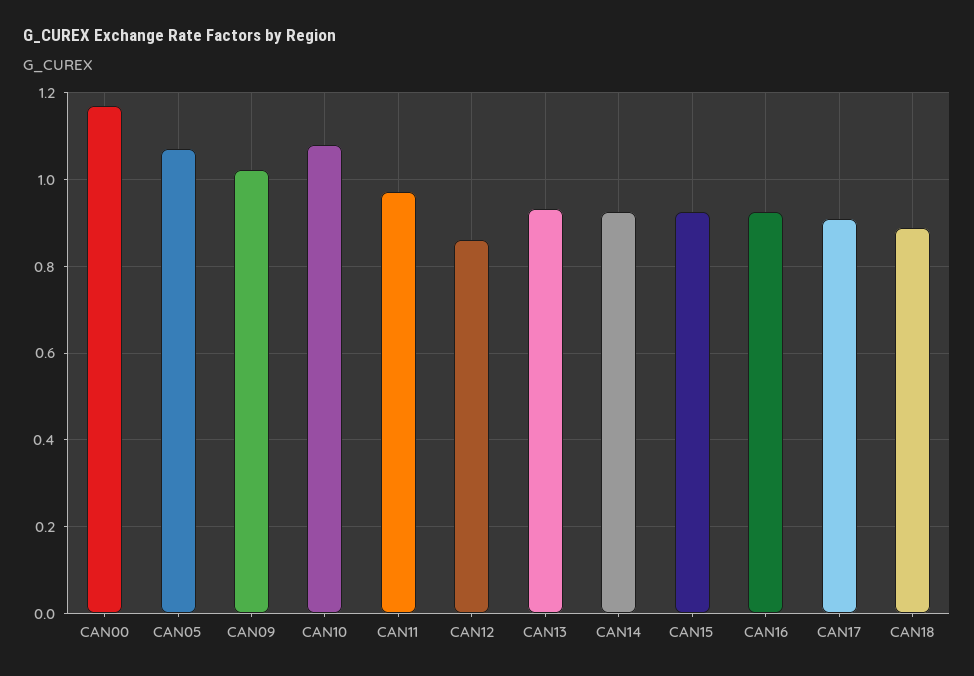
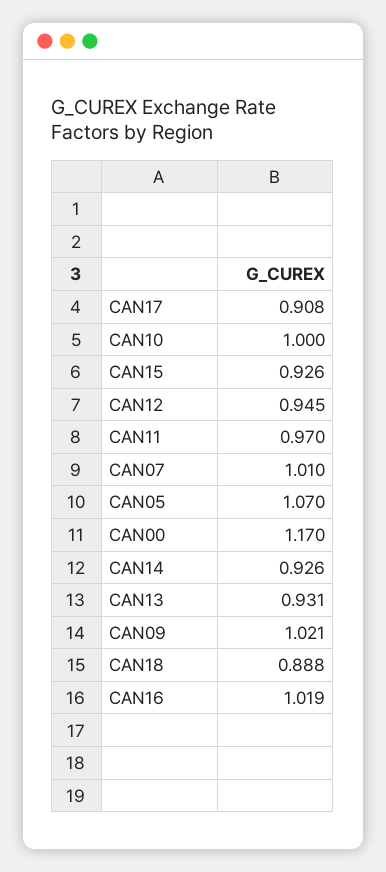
  {
    "CAN00": 1.17,
    "CAN05": 1.07,
    "CAN09": 1.021,
-   "CAN10": 1.08,
+   "CAN10": 1,
    "CAN11": 0.97,
-   "CAN12": 0.86,
+   "CAN12": 0.945,
    "CAN13": 0.931,
    "CAN14": 0.926,
    "CAN15": 0.926,
-   "CAN16": 0.92,
+   "CAN16": 1.019,
    "CAN17": 0.908,
-   "CAN18": 0.888
+   "CAN18": 0.888,
+   "CAN07": 1.01
  }

